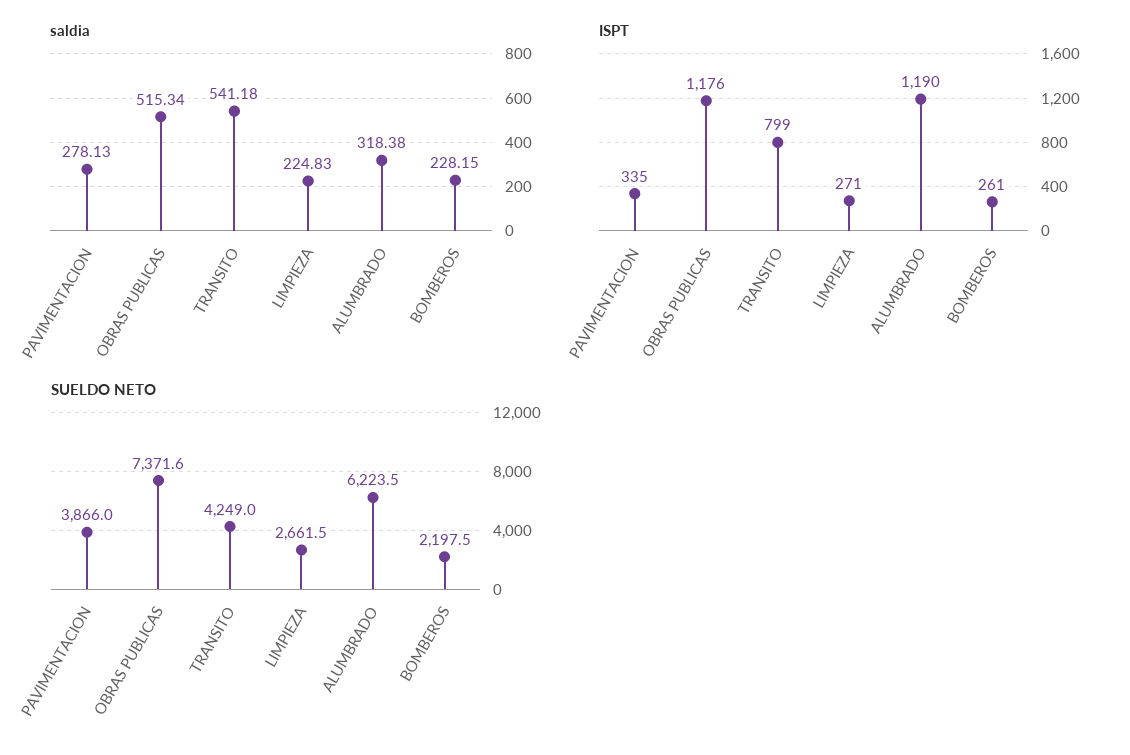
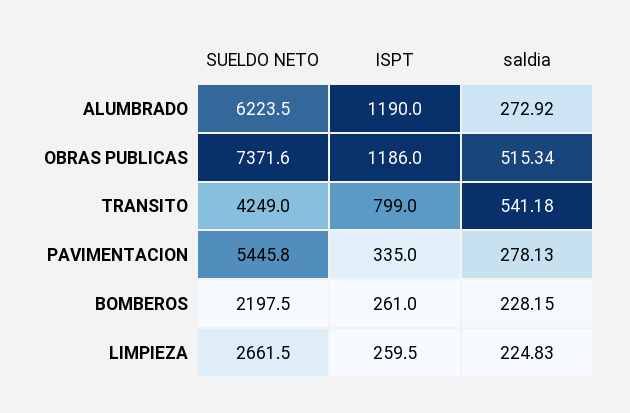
  {
    "saldia": {
      "PAVIMENTACION": 278.13,
      "OBRAS PUBLICAS": 515.34,
      "TRANSITO": 541.18,
      "LIMPIEZA": 224.83,
-     "ALUMBRADO": 318.38,
+     "ALUMBRADO": 272.92,
      "BOMBEROS": 228.15
    },
    "ISPT": {
      "PAVIMENTACION": 335,
-     "OBRAS PUBLICAS": 1176,
+     "OBRAS PUBLICAS": 1186,
      "TRANSITO": 799,
-     "LIMPIEZA": 271,
+     "LIMPIEZA": 259.5,
      "ALUMBRADO": 1190,
      "BOMBEROS": 261
    },
    "SUELDO NETO": {
-     "PAVIMENTACION": 3866,
+     "PAVIMENTACION": 5445.8,
      "OBRAS PUBLICAS": 7371.6,
      "TRANSITO": 4249,
      "LIMPIEZA": 2661.5,
      "ALUMBRADO": 6223.5,
      "BOMBEROS": 2197.5
    }
  }

